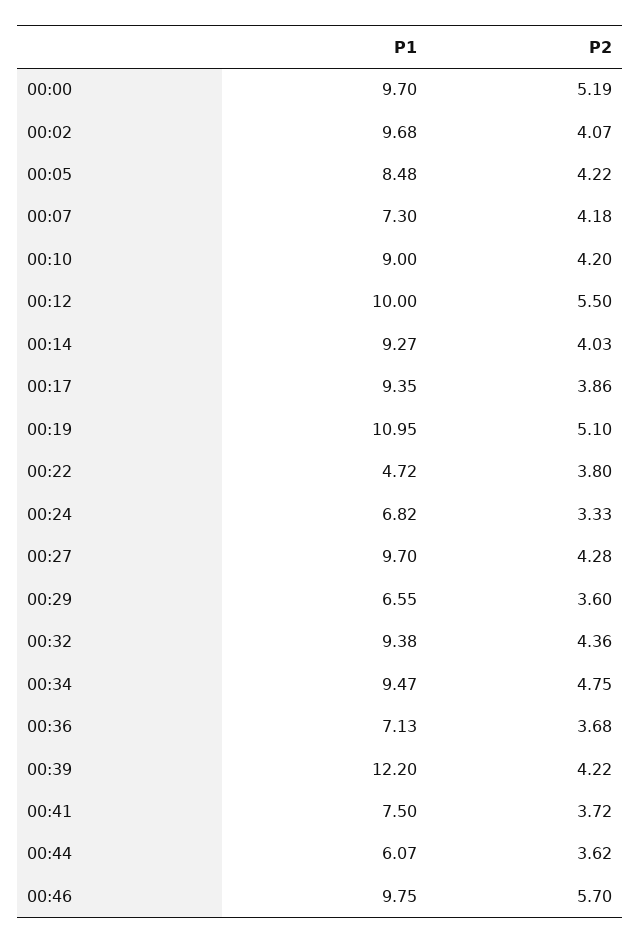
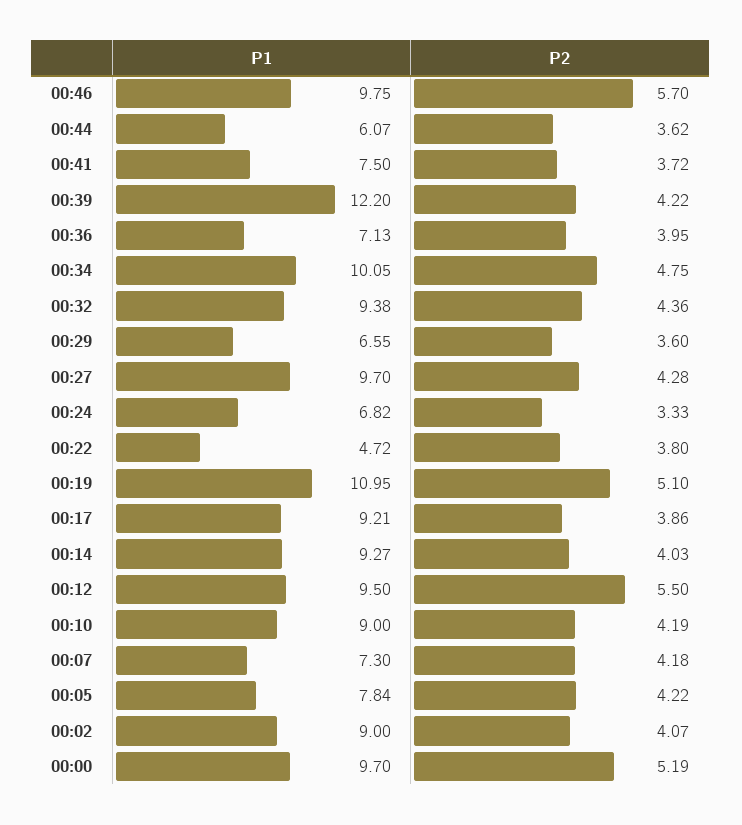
  {
    "P1": {
      "00:00": 9.7,
-     "00:02": 9.68,
+     "00:02": 9,
-     "00:05": 8.48,
+     "00:05": 7.84,
      "00:07": 7.3,
      "00:10": 9,
-     "00:12": 10,
+     "00:12": 9.5,
      "00:14": 9.27,
-     "00:17": 9.35,
+     "00:17": 9.21,
      "00:19": 10.95,
      "00:22": 4.72,
      "00:24": 6.82,
      "00:27": 9.7,
      "00:29": 6.55,
      "00:32": 9.38,
-     "00:34": 9.47,
+     "00:34": 10.05,
      "00:36": 7.13,
      "00:39": 12.2,
      "00:41": 7.5,
      "00:44": 6.07,
      "00:46": 9.75
    },
    "P2": {
      "00:00": 5.19,
      "00:02": 4.07,
      "00:05": 4.22,
      "00:07": 4.18,
-     "00:10": 4.2,
+     "00:10": 4.19,
      "00:12": 5.5,
      "00:14": 4.03,
      "00:17": 3.86,
      "00:19": 5.1,
      "00:22": 3.8,
      "00:24": 3.33,
      "00:27": 4.28,
      "00:29": 3.6,
      "00:32": 4.36,
      "00:34": 4.75,
-     "00:36": 3.68,
+     "00:36": 3.95,
      "00:39": 4.22,
      "00:41": 3.72,
      "00:44": 3.62,
      "00:46": 5.7
    }
  }

